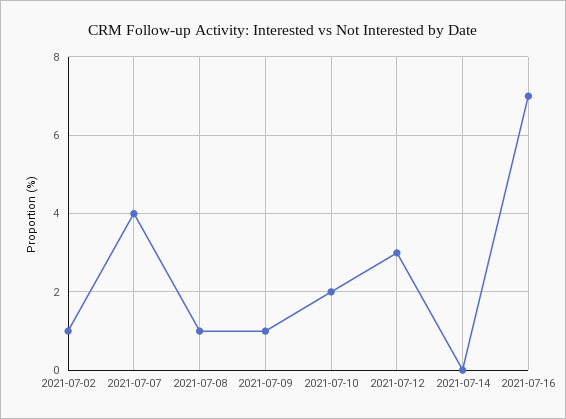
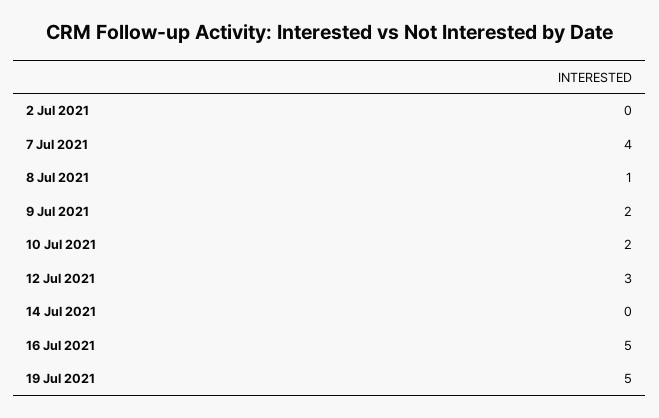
  {
-   "2021-07-02": 1,
+   "2021-07-02": 0,
    "2021-07-07": 4,
    "2021-07-08": 1,
-   "2021-07-09": 1,
+   "2021-07-09": 2,
    "2021-07-10": 2,
    "2021-07-12": 3,
    "2021-07-14": 0,
-   "2021-07-16": 7
+   "2021-07-16": 5,
+   "19 Jul 2021": 5
  }

